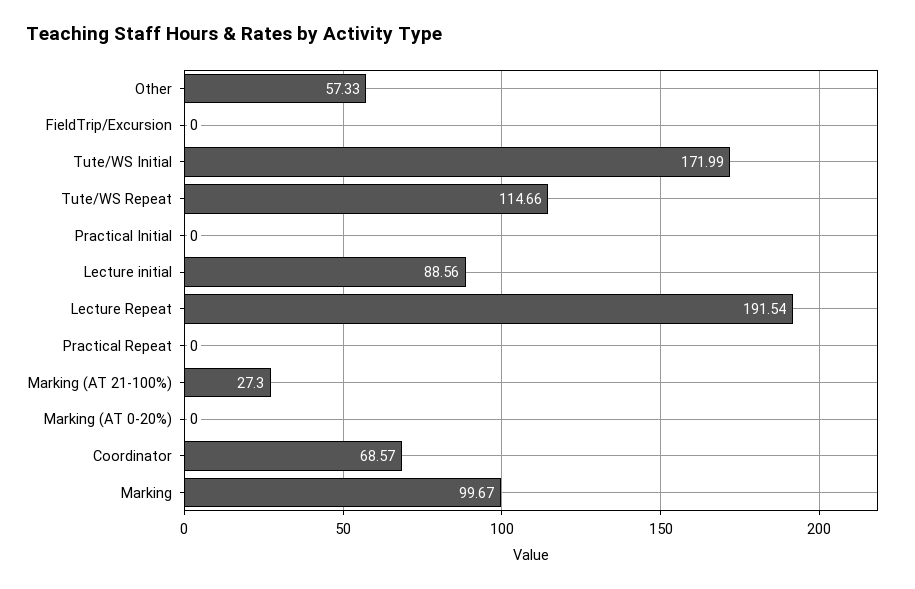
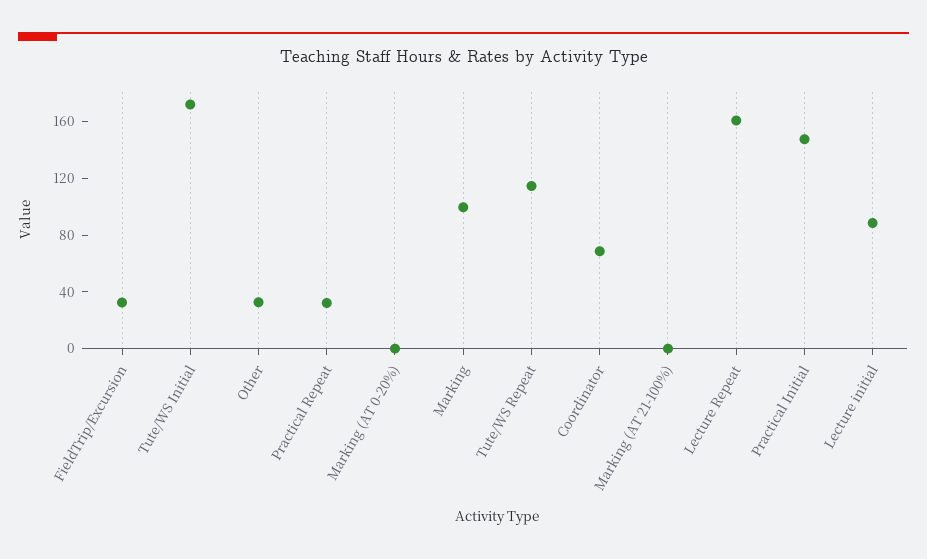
  {
-   "Other": 57.33,
+   "Other": 30,
-   "FieldTrip/Excursion": 0,
+   "FieldTrip/Excursion": 30,
    "Tute/WS Initial": 171.99,
    "Tute/WS Repeat": 114.66,
-   "Practical Initial": 0,
+   "Practical Initial": 150,
    "Lecture initial": 88.56,
-   "Lecture Repeat": 191.54,
+   "Lecture Repeat": 160,
-   "Practical Repeat": 0,
+   "Practical Repeat": 30,
-   "Marking (AT 21-100%)": 27.3,
+   "Marking (AT 21-100%)": 0,
    "Marking (AT 0-20%)": 0,
    "Coordinator": 68.57,
    "Marking": 99.67
  }

